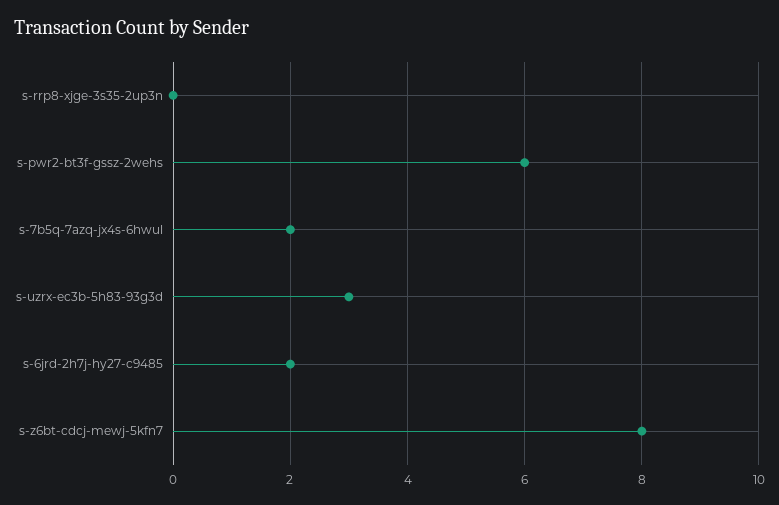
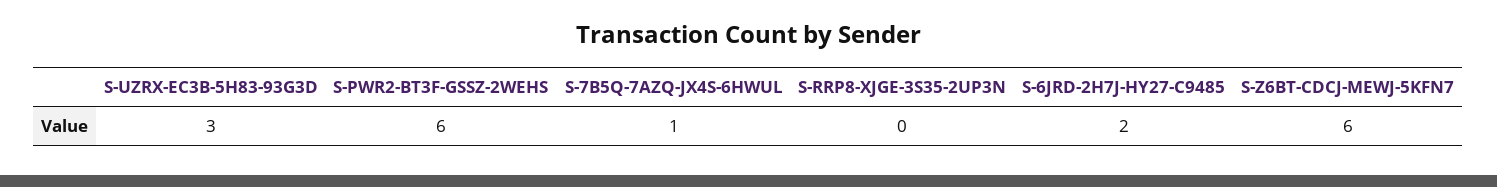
  {
    "s-rrp8-xjge-3s35-2up3n": 0,
    "s-pwr2-bt3f-gssz-2wehs": 6,
-   "s-7b5q-7azq-jx4s-6hwul": 2,
+   "s-7b5q-7azq-jx4s-6hwul": 1,
    "s-uzrx-ec3b-5h83-93g3d": 3,
    "s-6jrd-2h7j-hy27-c9485": 2,
-   "s-z6bt-cdcj-mewj-5kfn7": 8
+   "s-z6bt-cdcj-mewj-5kfn7": 6
  }

